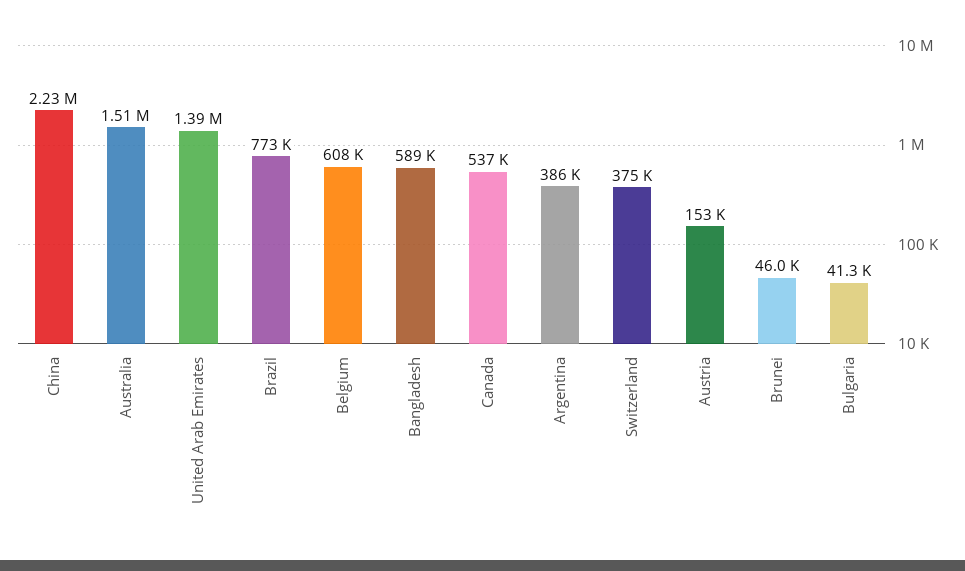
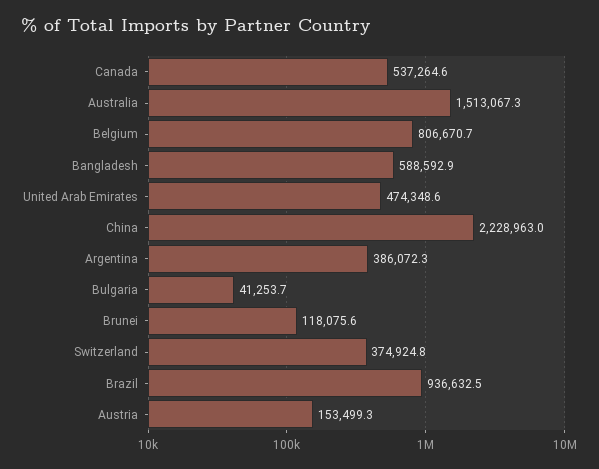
  {
    "China": 2228963,
    "Australia": 1513067.3,
-   "United Arab Emirates": 1390000,
+   "United Arab Emirates": 474348.6,
-   "Brazil": 773000,
+   "Brazil": 936632.5,
-   "Belgium": 608000,
+   "Belgium": 806670.7,
    "Bangladesh": 588592.9,
    "Canada": 537264.6,
    "Argentina": 386072.3,
    "Switzerland": 374924.8,
    "Austria": 153499.3,
-   "Brunei": 46000,
+   "Brunei": 118075.6,
    "Bulgaria": 41253.7
  }

